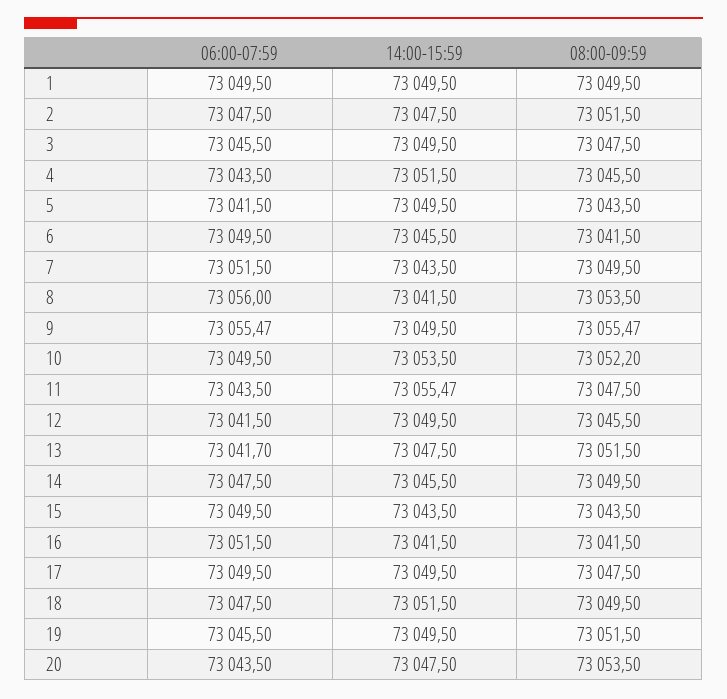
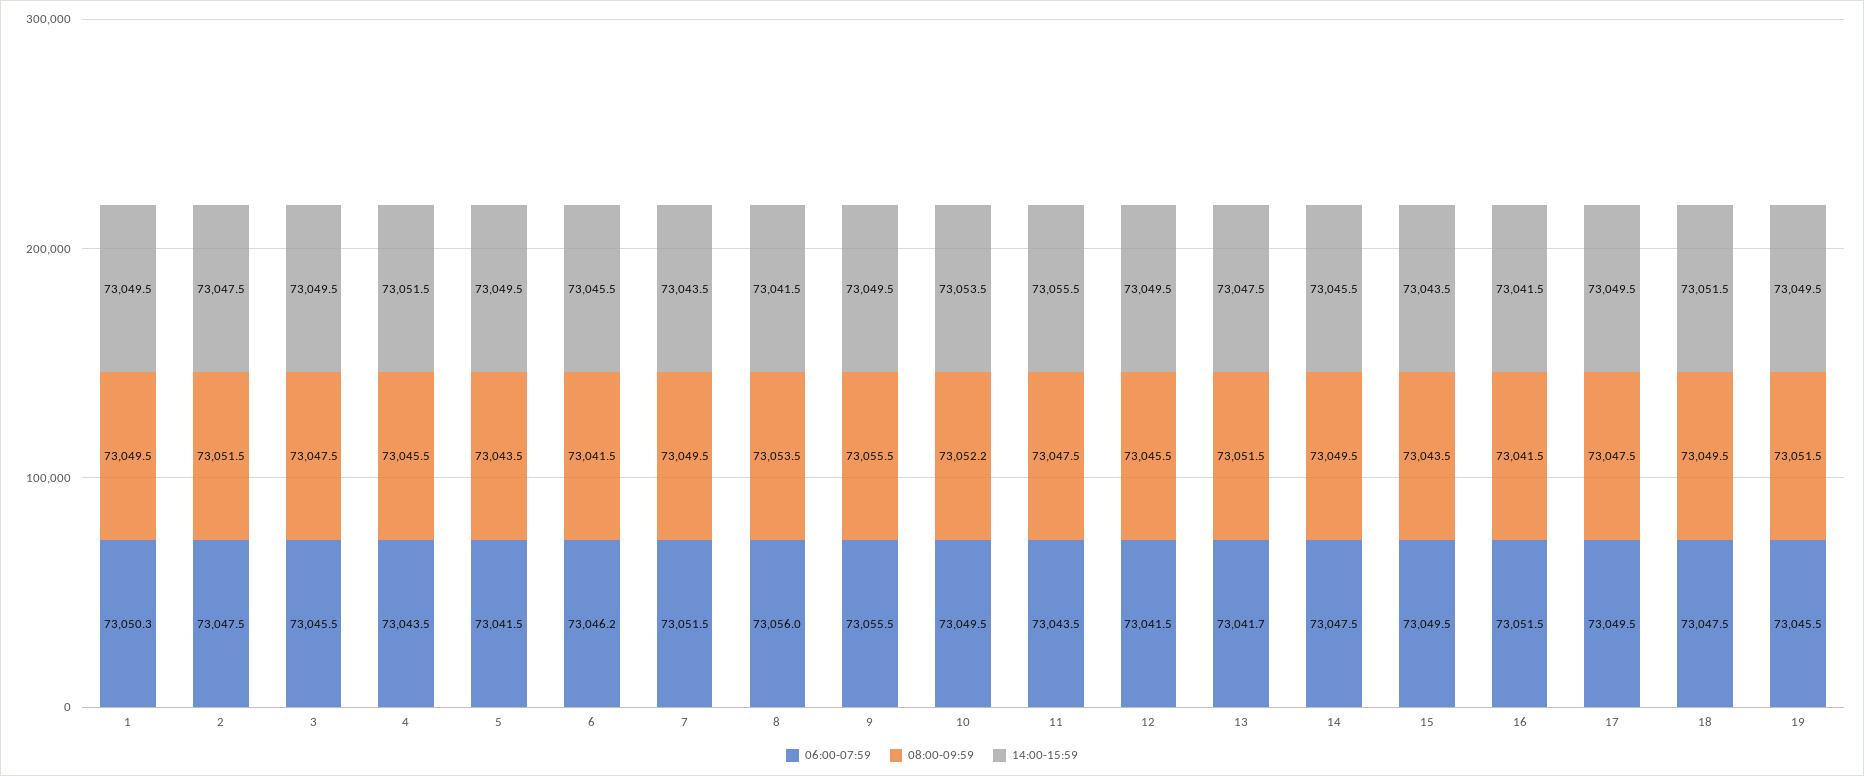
  {
    "06:00-07:59": {
-     "1": 73049.5,
+     "1": 73050.3,
      "2": 73047.5,
      "3": 73045.5,
      "4": 73043.5,
      "5": 73041.5,
-     "6": 73049.5,
+     "6": 73046.2,
      "7": 73051.5,
      "8": 73056,
      "9": 73055.47,
      "10": 73049.5,
      "11": 73043.5,
      "12": 73041.5,
      "13": 73041.7,
      "14": 73047.5,
      "15": 73049.5,
      "16": 73051.5,
      "17": 73049.5,
      "18": 73047.5,
-     "19": 73045.5,
+     "19": 73045.5
-     "20": 73043.5
    },
    "14:00-15:59": {
      "1": 73049.5,
      "2": 73047.5,
      "3": 73049.5,
      "4": 73051.5,
      "5": 73049.5,
      "6": 73045.5,
      "7": 73043.5,
      "8": 73041.5,
      "9": 73049.5,
      "10": 73053.5,
      "11": 73055.47,
      "12": 73049.5,
      "13": 73047.5,
      "14": 73045.5,
      "15": 73043.5,
      "16": 73041.5,
      "17": 73049.5,
      "18": 73051.5,
-     "19": 73049.5,
+     "19": 73049.5
-     "20": 73047.5
    },
    "08:00-09:59": {
      "1": 73049.5,
      "2": 73051.5,
      "3": 73047.5,
      "4": 73045.5,
      "5": 73043.5,
      "6": 73041.5,
      "7": 73049.5,
      "8": 73053.5,
      "9": 73055.47,
      "10": 73052.2,
      "11": 73047.5,
      "12": 73045.5,
      "13": 73051.5,
      "14": 73049.5,
      "15": 73043.5,
      "16": 73041.5,
      "17": 73047.5,
      "18": 73049.5,
-     "19": 73051.5,
+     "19": 73051.5
-     "20": 73053.5
    }
  }

